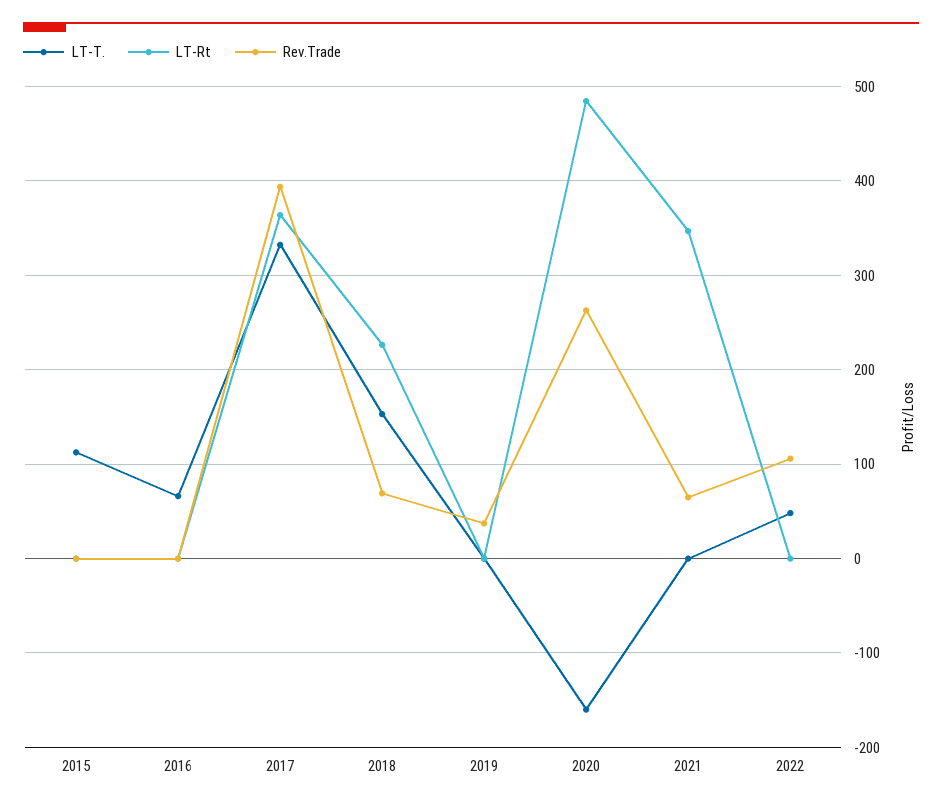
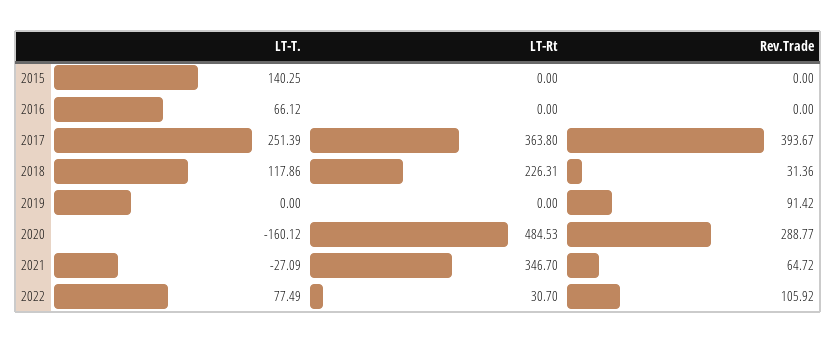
  {
    "LT-T.": {
-     "2015": 110,
+     "2015": 140.25,
      "2016": 66.12,
-     "2017": 330,
+     "2017": 251.39,
-     "2018": 150,
+     "2018": 117.86,
      "2019": 0,
      "2020": -160.12,
-     "2021": 0,
+     "2021": -27.09,
-     "2022": 50
+     "2022": 77.49
    },
    "LT-Rt": {
      "2015": 0,
      "2016": 0,
      "2017": 363.8,
      "2018": 226.31,
      "2019": 0,
      "2020": 484.53,
      "2021": 346.7,
-     "2022": 0
+     "2022": 30.7
    },
    "Rev.Trade": {
      "2015": 0,
      "2016": 0,
      "2017": 393.67,
-     "2018": 70,
+     "2018": 31.36,
-     "2019": 40,
+     "2019": 91.42,
-     "2020": 260,
+     "2020": 288.77,
      "2021": 64.72,
      "2022": 105.92
    }
  }

